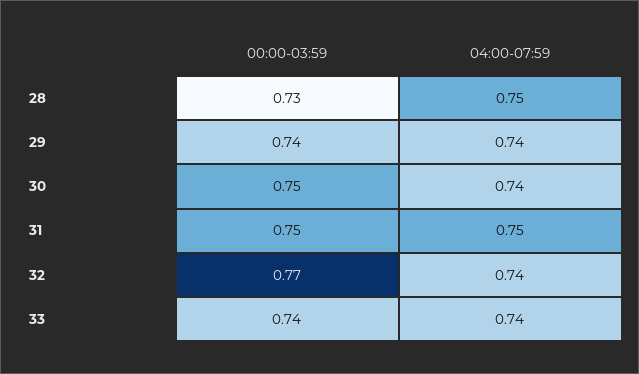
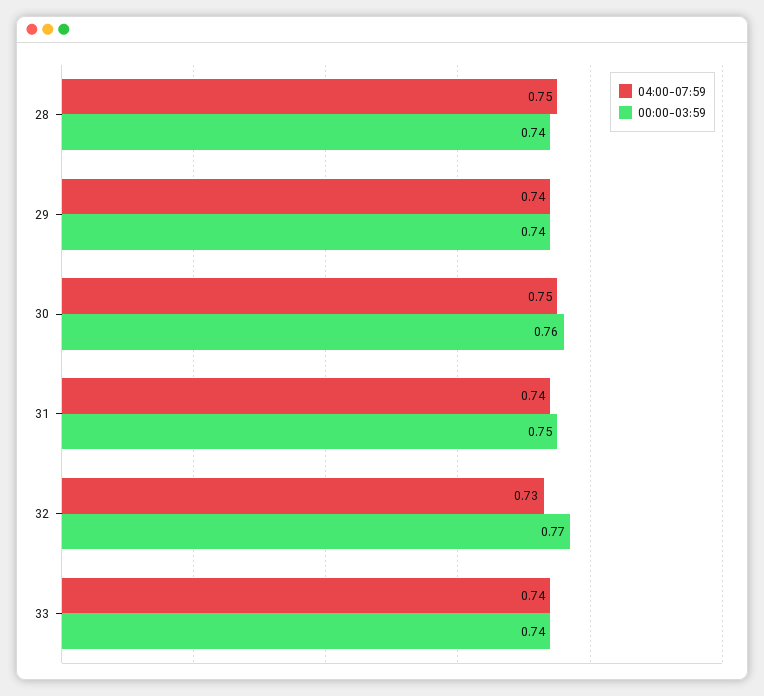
  {
    "00:00-03:59": {
-     "28": 0.73,
+     "28": 0.74,
      "29": 0.74,
-     "30": 0.75,
+     "30": 0.76,
      "31": 0.75,
      "32": 0.77,
      "33": 0.74
    },
    "04:00-07:59": {
      "28": 0.75,
      "29": 0.74,
-     "30": 0.74,
+     "30": 0.75,
-     "31": 0.75,
+     "31": 0.74,
-     "32": 0.74,
+     "32": 0.73,
      "33": 0.74
    }
  }

